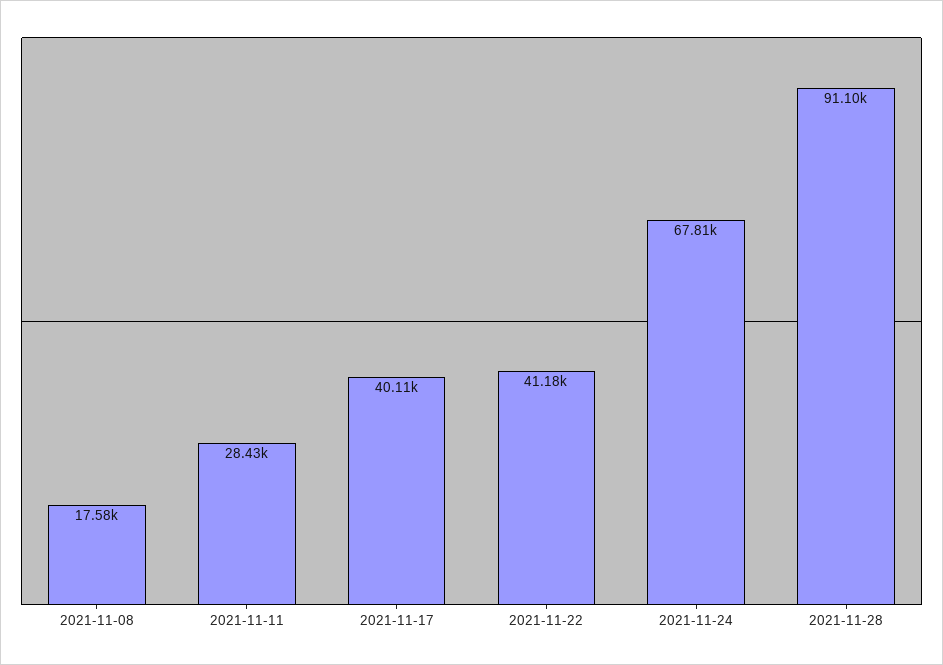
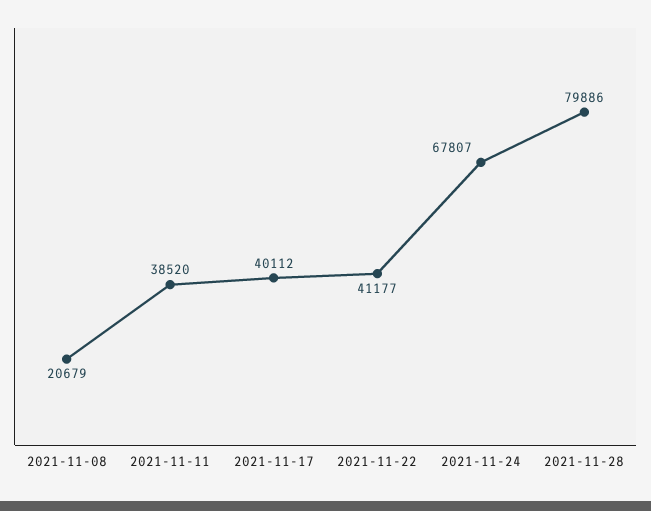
  {
-   "2021-11-08": 17580,
+   "2021-11-08": 20679,
-   "2021-11-11": 28430,
+   "2021-11-11": 38520,
    "2021-11-17": 40112,
    "2021-11-22": 41177,
    "2021-11-24": 67807,
-   "2021-11-28": 91100
+   "2021-11-28": 79886
  }

